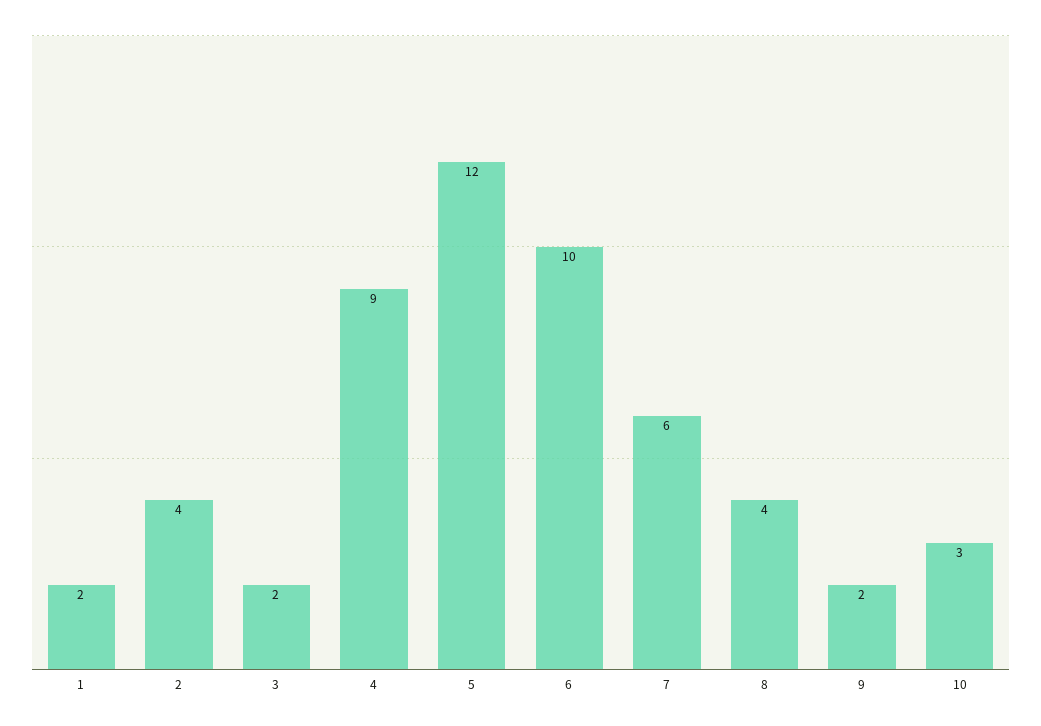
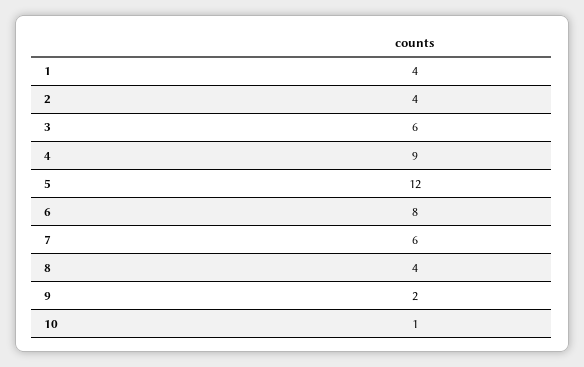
  {
-   "1": 2,
+   "1": 4,
    "2": 4,
-   "3": 2,
+   "3": 6,
    "4": 9,
    "5": 12,
-   "6": 10,
+   "6": 8,
    "7": 6,
    "8": 4,
    "9": 2,
-   "10": 3
+   "10": 1
  }

